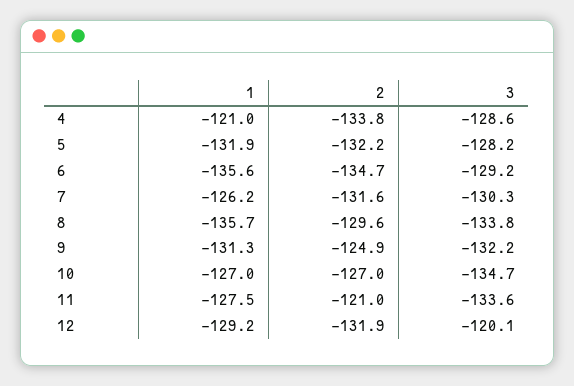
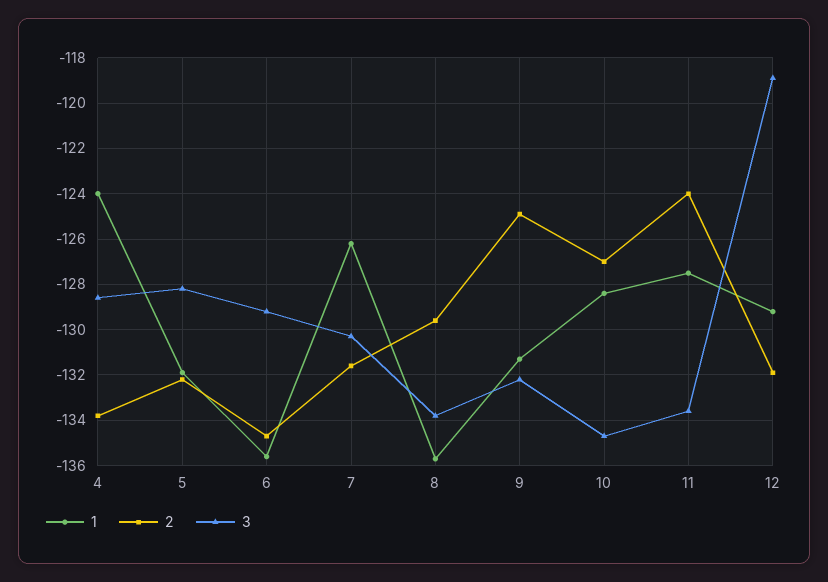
  {
    "1": {
-     "4": -121,
+     "4": -124,
      "5": -131.9,
      "6": -135.6,
      "7": -126.2,
      "8": -135.7,
      "9": -131.3,
-     "10": -127,
+     "10": -128.5,
      "11": -127.5,
      "12": -129.2
    },
    "2": {
      "4": -133.8,
      "5": -132.2,
      "6": -134.7,
      "7": -131.6,
      "8": -129.6,
      "9": -124.9,
      "10": -127,
-     "11": -121,
+     "11": -124,
      "12": -131.9
    },
    "3": {
      "4": -128.6,
      "5": -128.2,
      "6": -129.2,
      "7": -130.3,
      "8": -133.8,
      "9": -132.2,
      "10": -134.7,
      "11": -133.6,
-     "12": -120.1
+     "12": -119
    }
  }

